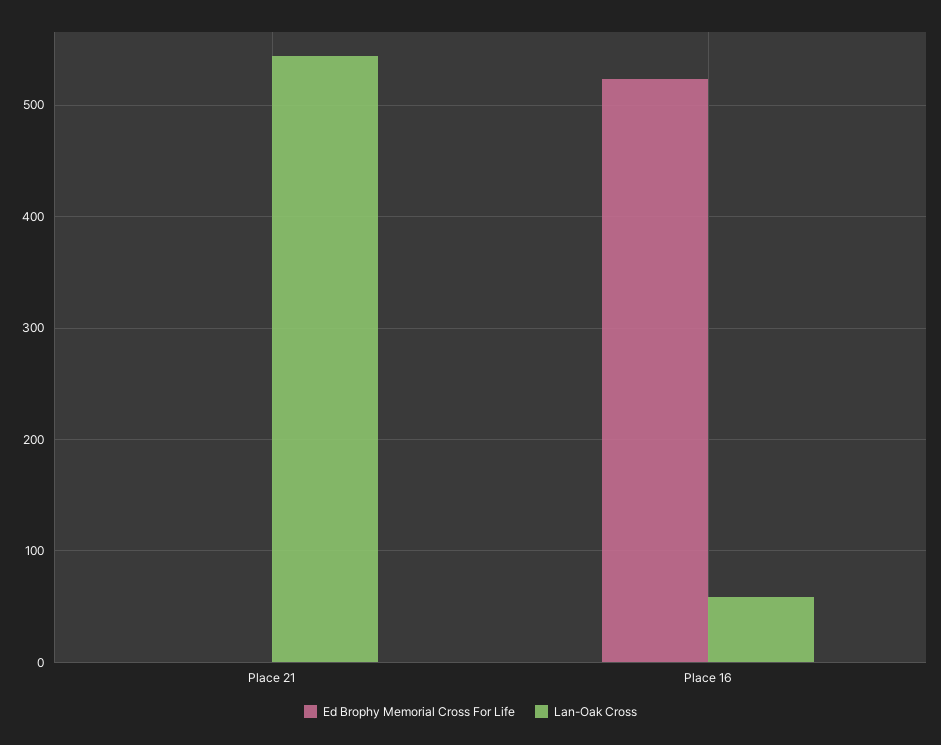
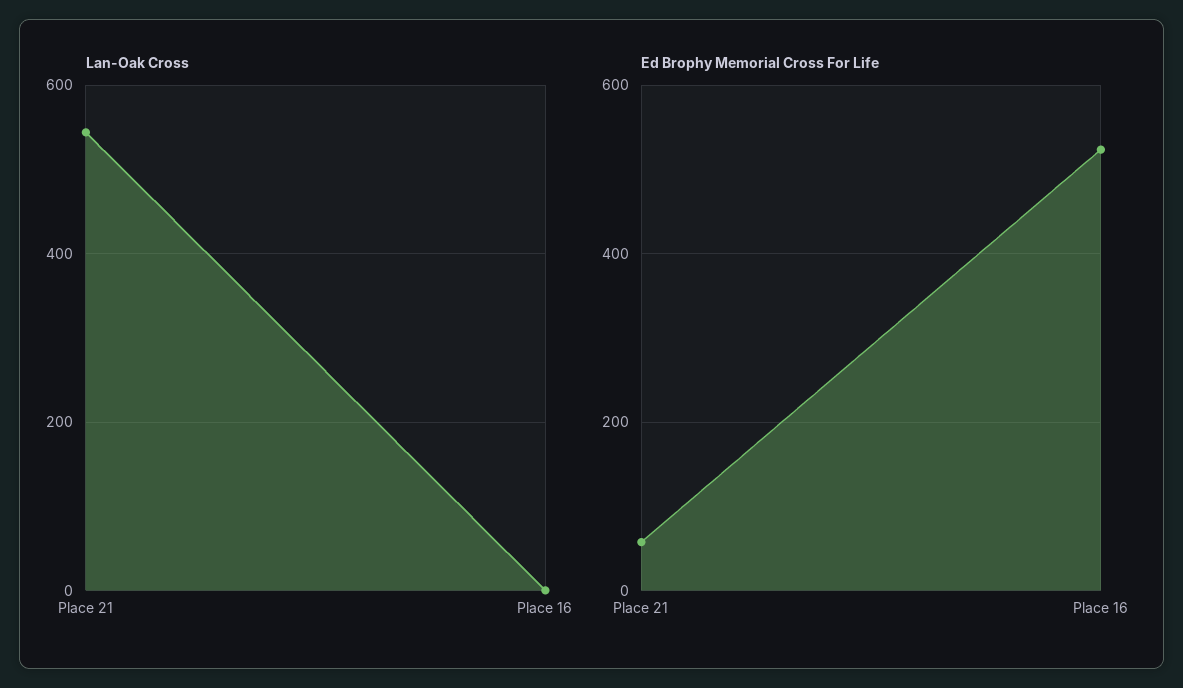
  {
    "Ed Brophy Memorial Cross For Life": {
-     "Place 21": 0,
+     "Place 21": 60,
      "Place 16": 520
    },
    "Lan-Oak Cross": {
      "Place 21": 540,
-     "Place 16": 60
+     "Place 16": 0
    }
  }

